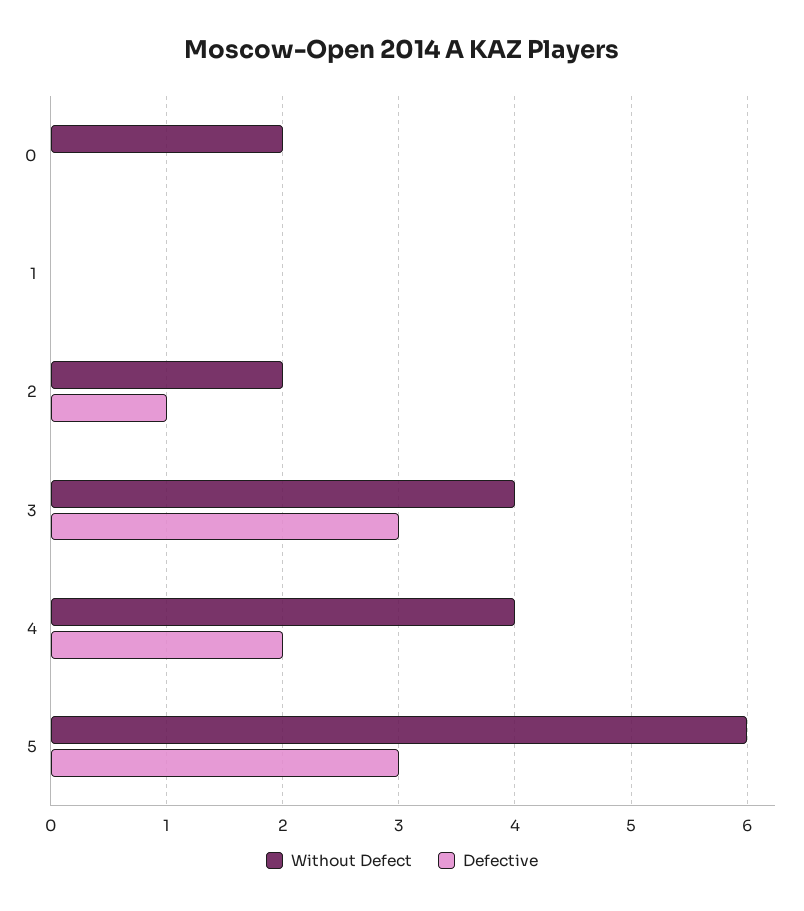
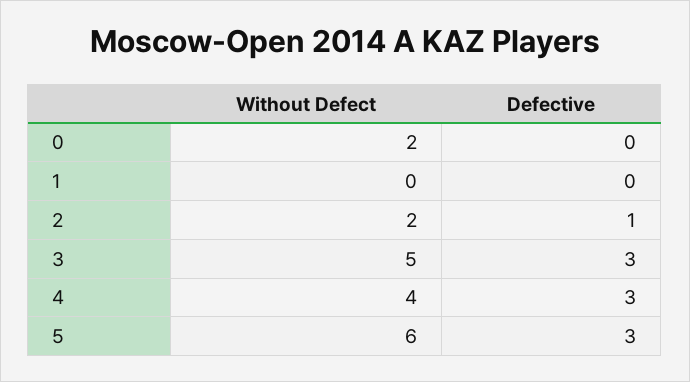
  {
    "Without Defect": {
      "0": 2,
      "1": 0,
      "2": 2,
-     "3": 4,
+     "3": 5,
      "4": 4,
      "5": 6
    },
    "Defective": {
      "0": 0,
      "1": 0,
      "2": 1,
      "3": 3,
-     "4": 2,
+     "4": 3,
      "5": 3
    }
  }

